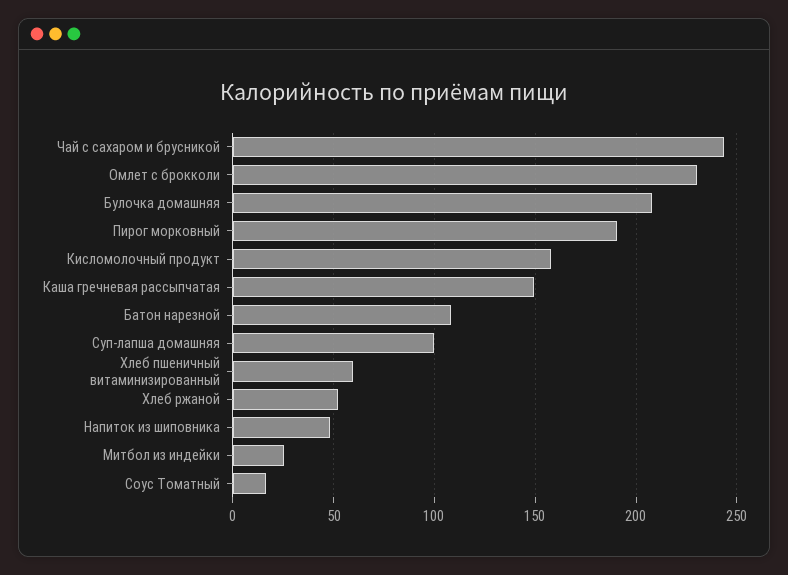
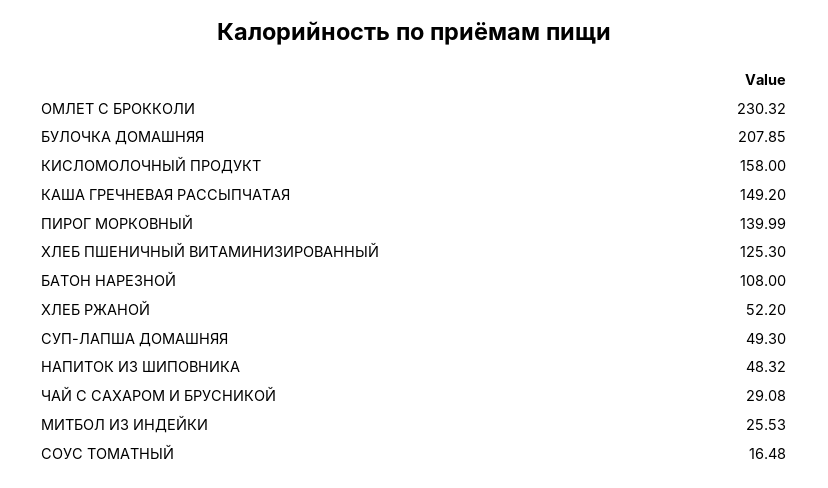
  {
-   "Чай с сахаром и брусникой": 245,
+   "Чай с сахаром и брусникой": 29.08,
    "Омлет с брокколи": 230.32,
    "Булочка домашняя": 207.85,
-   "Пирог морковный": 190,
+   "Пирог морковный": 139.99,
    "Кисломолочный продукт": 158,
    "Каша гречневая рассыпчатая": 149.2,
    "Батон нарезной": 108,
-   "Суп-лапша домашняя": 100,
+   "Суп-лапша домашняя": 49.3,
-   "Хлеб пшеничный витаминизированный": 60,
+   "Хлеб пшеничный витаминизированный": 125.3,
    "Хлеб ржаной": 52.2,
    "Напиток из шиповника": 48.32,
    "Митбол из индейки": 25.53,
    "Соус Томатный": 16.48
  }

